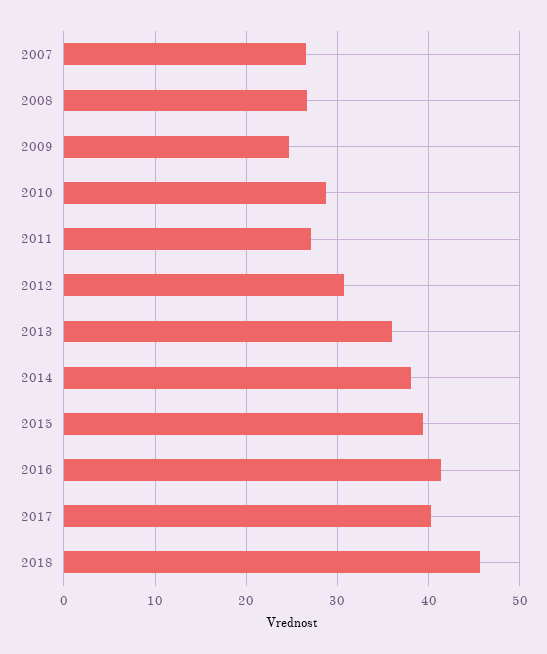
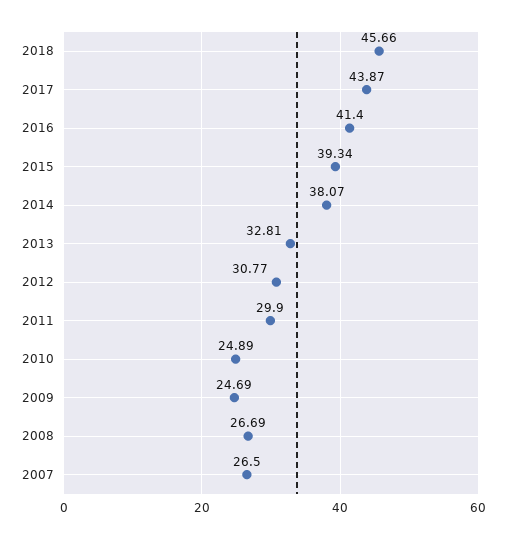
  {
    "2007": 26.5,
    "2008": 26.69,
    "2009": 24.69,
-   "2010": 29,
+   "2010": 24.89,
-   "2011": 27,
+   "2011": 29.9,
    "2012": 30.77,
-   "2013": 36,
+   "2013": 32.81,
    "2014": 38.07,
    "2015": 39.34,
    "2016": 41.4,
-   "2017": 40,
+   "2017": 43.87,
    "2018": 45.66
  }

